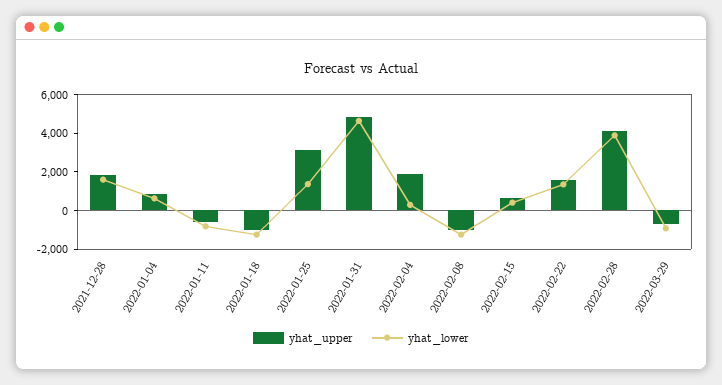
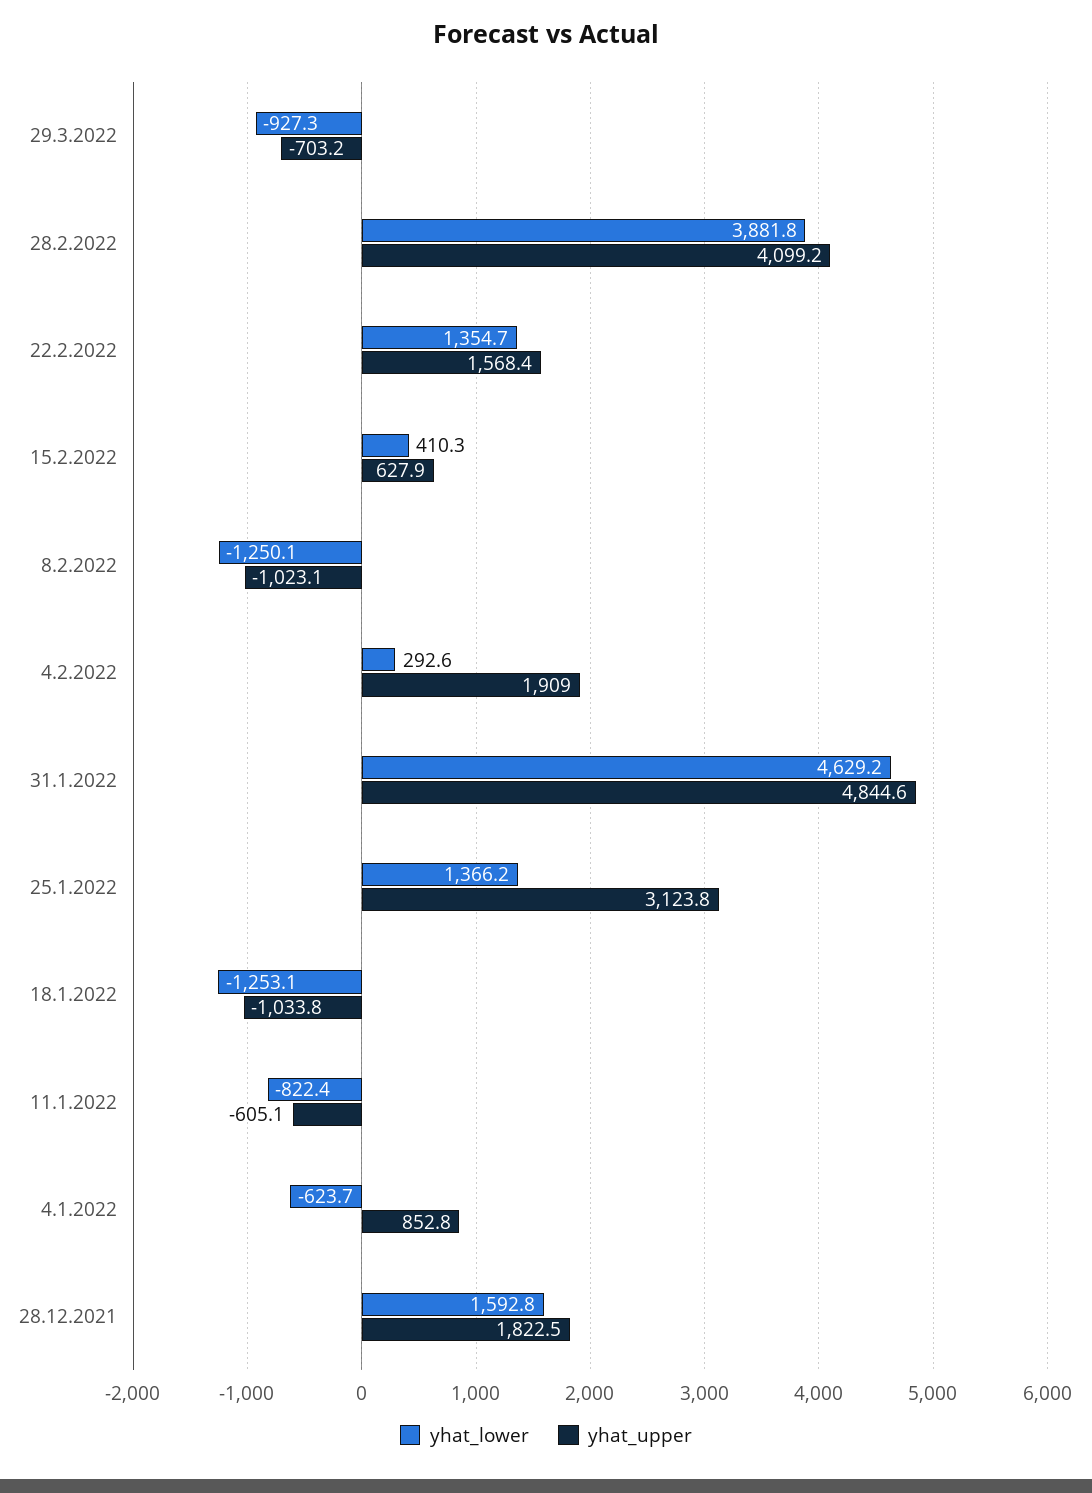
  {
    "yhat_upper": {
      "2021-12-28": 1822.5,
      "2022-01-04": 852.8,
      "2022-01-11": -605.1,
      "2022-01-18": -1033.8,
      "2022-01-25": 3123.8,
      "2022-01-31": 4844.6,
      "2022-02-04": 1909,
      "2022-02-08": -1023.1,
      "2022-02-15": 627.9,
      "2022-02-22": 1568.4,
      "2022-02-28": 4099.2,
      "2022-03-29": -703.2
    },
    "yhat_lower": {
      "2021-12-28": 1592.8,
-     "2022-01-04": 500,
+     "2022-01-04": -623.7,
      "2022-01-11": -822.4,
      "2022-01-18": -1253.1,
      "2022-01-25": 1366.2,
      "2022-01-31": 4629.2,
      "2022-02-04": 292.6,
      "2022-02-08": -1250.1,
      "2022-02-15": 410.3,
      "2022-02-22": 1354.7,
      "2022-02-28": 3881.8,
      "2022-03-29": -927.3
    }
  }

